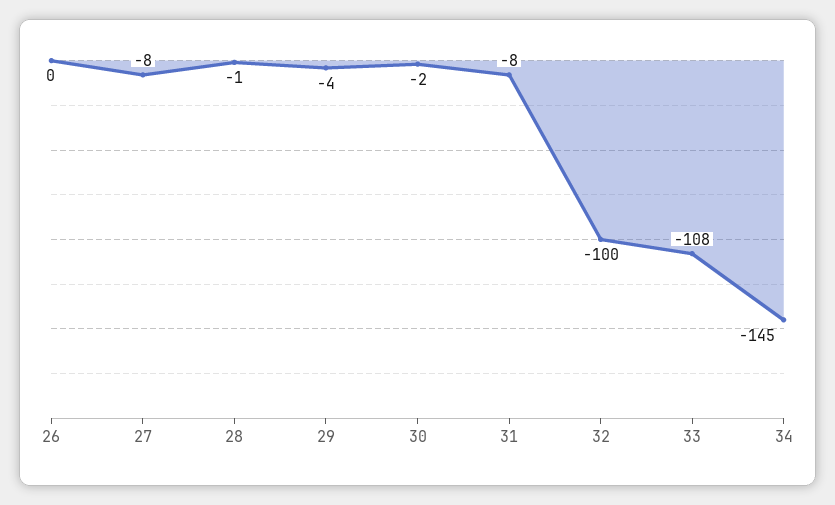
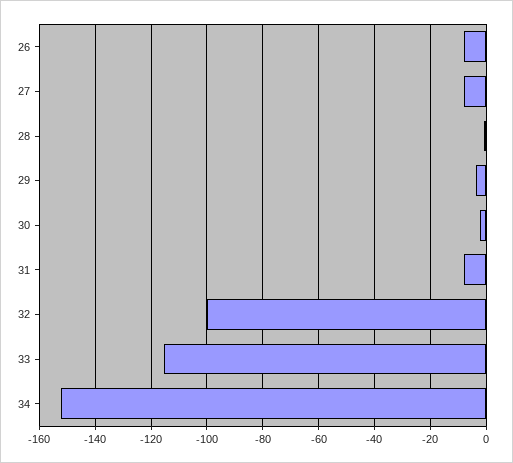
  {
-   "26": 0,
+   "26": -7.5,
    "27": -8,
    "28": -1,
    "29": -4,
    "30": -2,
    "31": -8,
    "32": -100,
-   "33": -108,
+   "33": -115,
-   "34": -145
+   "34": -152.5
  }

